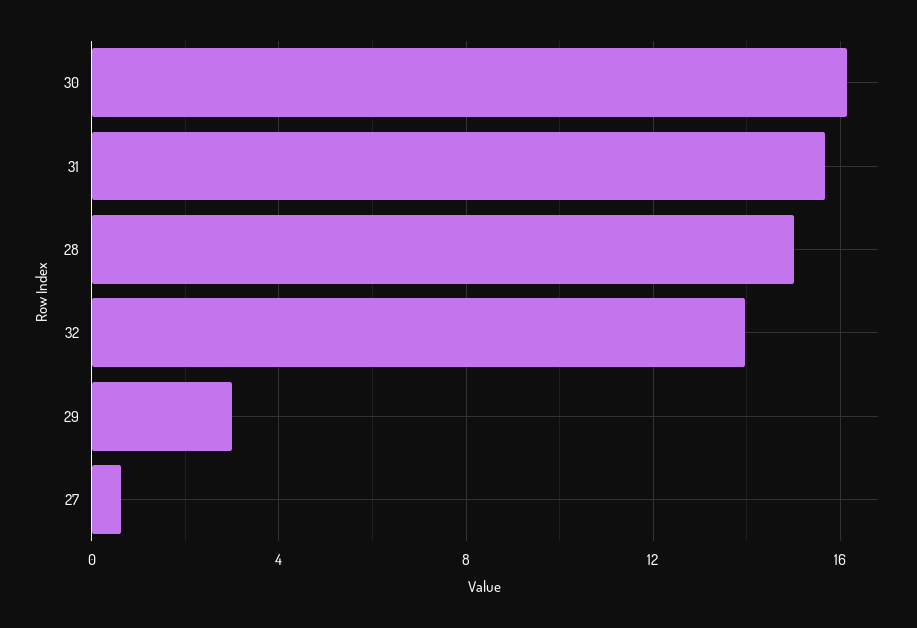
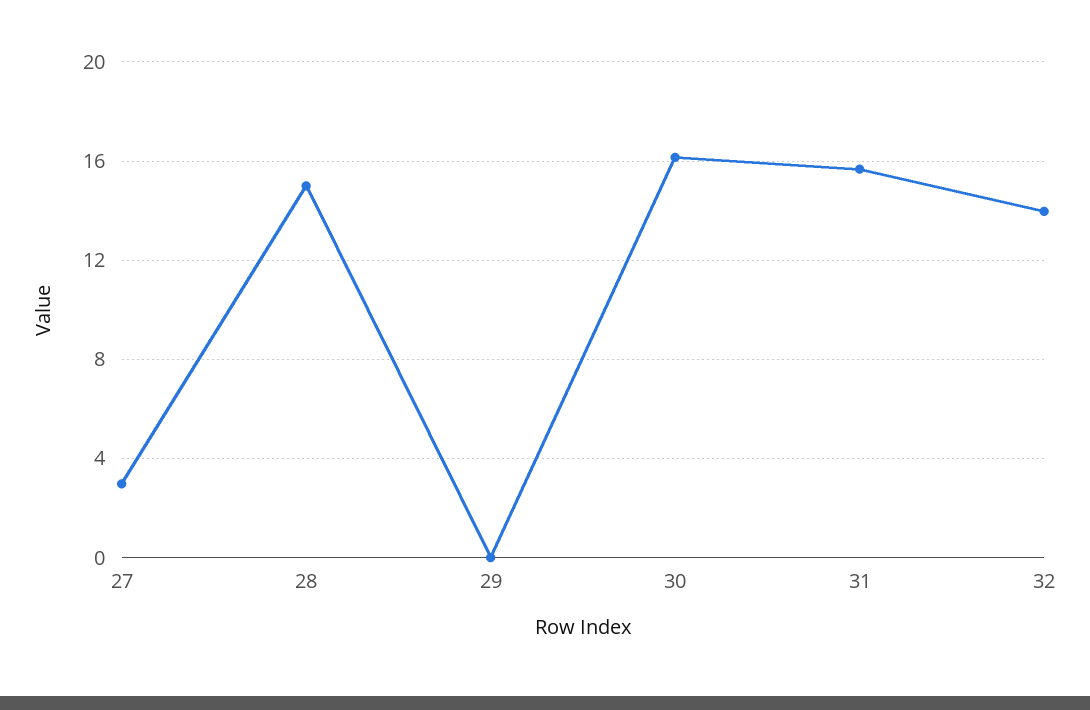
  {
    "30": 16,
    "31": 15.5,
    "28": 15,
    "32": 14,
-   "29": 3,
+   "29": 0,
-   "27": 0.5
+   "27": 3
  }

